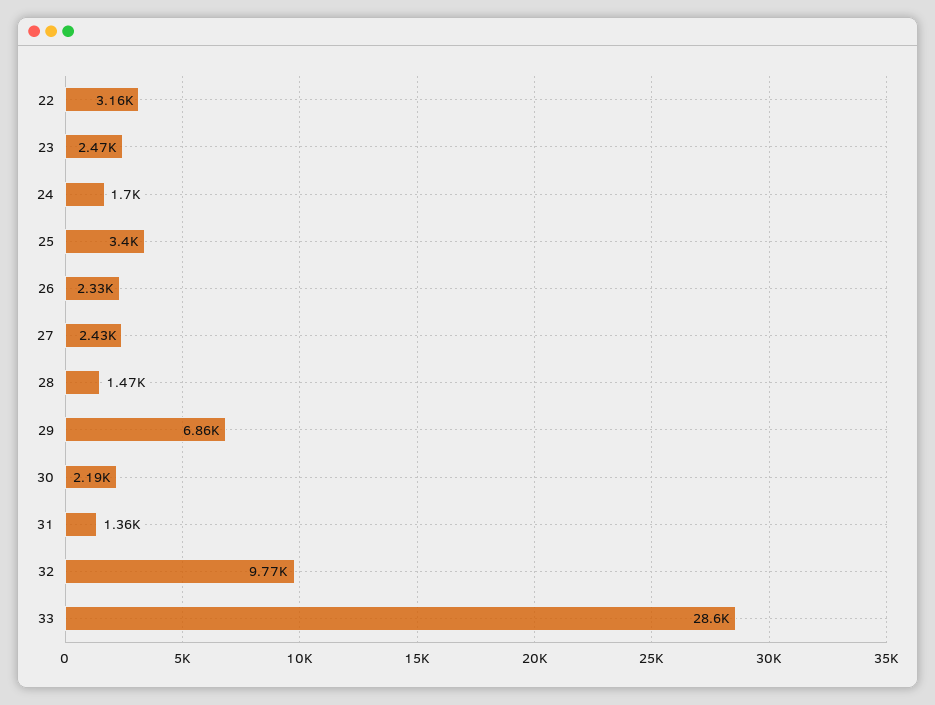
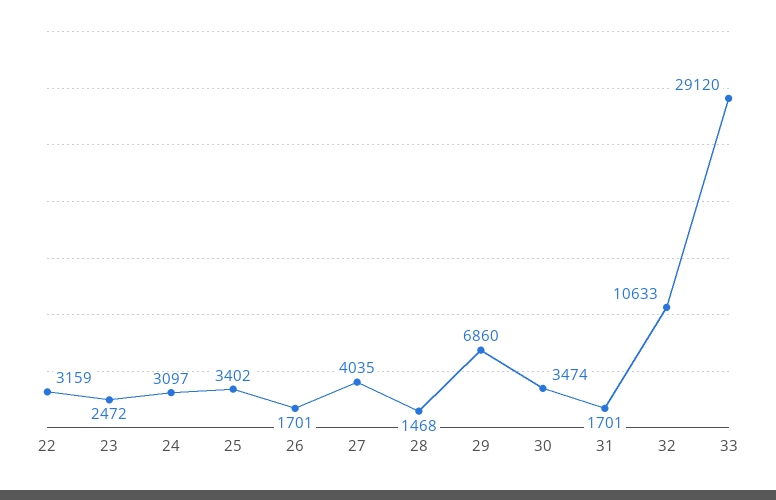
  {
    "22": 3159,
    "23": 2472,
-   "24": 1700,
+   "24": 3097,
    "25": 3402,
-   "26": 2330,
+   "26": 1701,
-   "27": 2430,
+   "27": 4035,
    "28": 1468,
    "29": 6860,
-   "30": 2190,
+   "30": 3474,
-   "31": 1360,
+   "31": 1701,
-   "32": 9770,
+   "32": 10633,
-   "33": 28600
+   "33": 29120
  }

